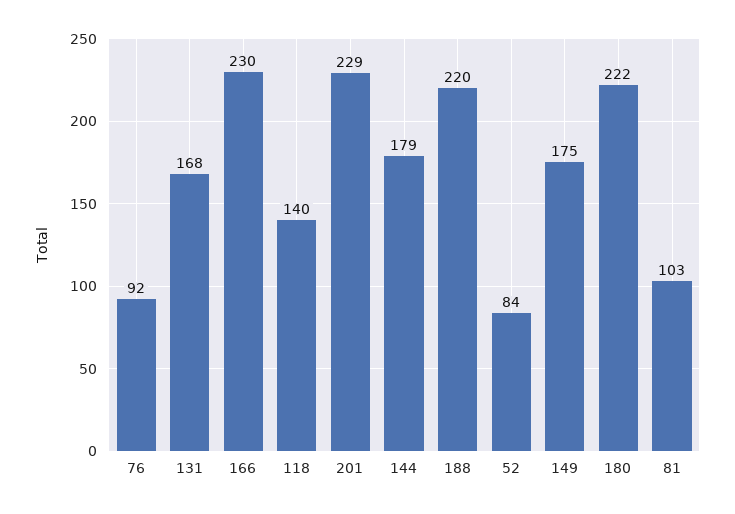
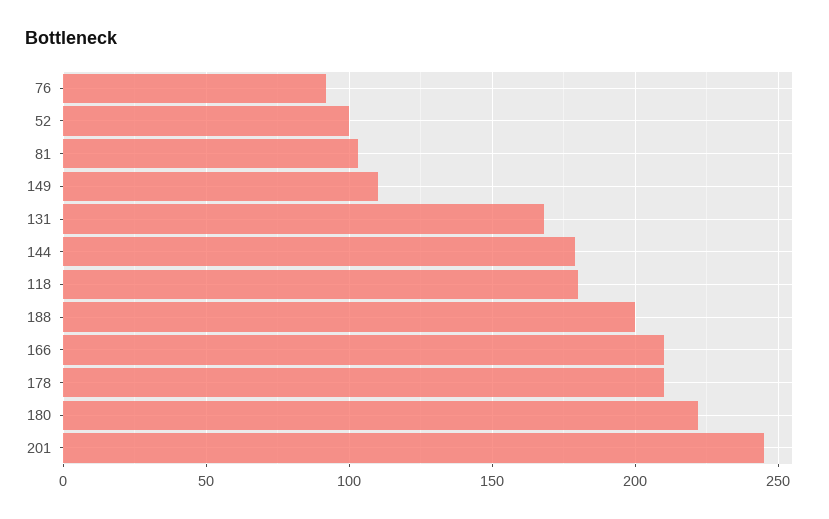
  {
    "76": 92,
    "131": 168,
-   "166": 230,
+   "166": 210,
-   "118": 140,
+   "118": 180,
-   "201": 229,
+   "201": 245,
    "144": 179,
-   "188": 220,
+   "188": 200,
-   "52": 84,
+   "52": 100,
-   "149": 175,
+   "149": 110,
    "180": 222,
-   "81": 103
+   "81": 103,
+   "178": 210
  }

